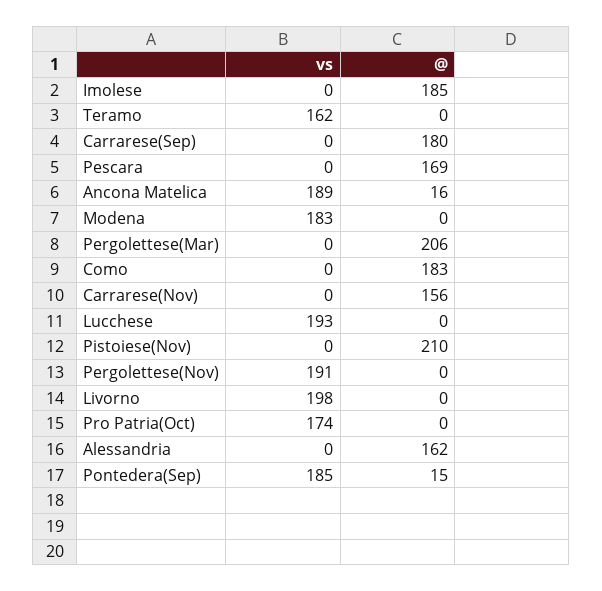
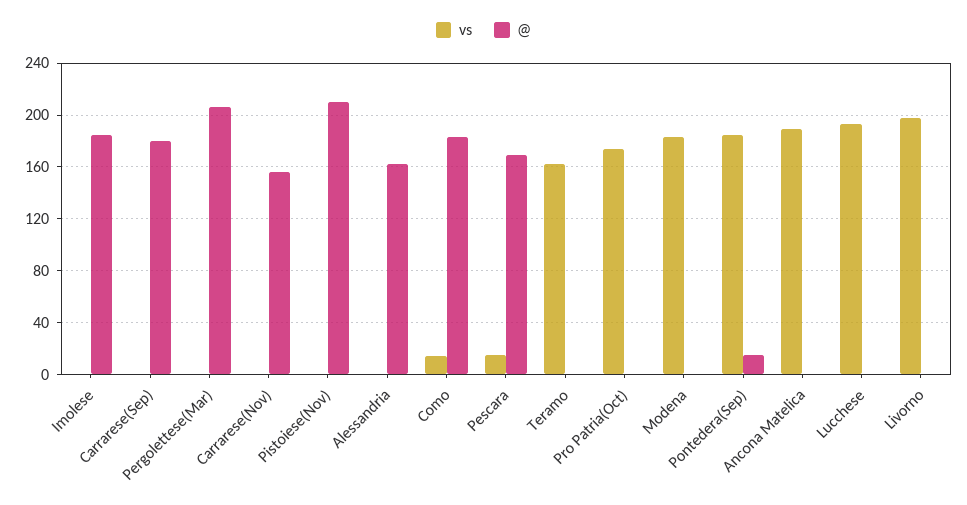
  {
    "vs": {
      "Imolese": 0,
      "Teramo": 162,
      "Carrarese(Sep)": 0,
-     "Pescara": 0,
+     "Pescara": 15,
      "Ancona Matelica": 189,
      "Modena": 183,
      "Pergolettese(Mar)": 0,
-     "Como": 0,
+     "Como": 15,
      "Carrarese(Nov)": 0,
      "Lucchese": 193,
      "Pistoiese(Nov)": 0,
-     "Pergolettese(Nov)": 191,
      "Livorno": 198,
      "Pro Patria(Oct)": 174,
      "Alessandria": 0,
      "Pontedera(Sep)": 185
    },
    "@": {
      "Imolese": 185,
      "Teramo": 0,
      "Carrarese(Sep)": 180,
      "Pescara": 169,
-     "Ancona Matelica": 16,
+     "Ancona Matelica": 0,
      "Modena": 0,
      "Pergolettese(Mar)": 206,
      "Como": 183,
      "Carrarese(Nov)": 156,
      "Lucchese": 0,
      "Pistoiese(Nov)": 210,
-     "Pergolettese(Nov)": 0,
      "Livorno": 0,
      "Pro Patria(Oct)": 0,
      "Alessandria": 162,
      "Pontedera(Sep)": 15
    }
  }

